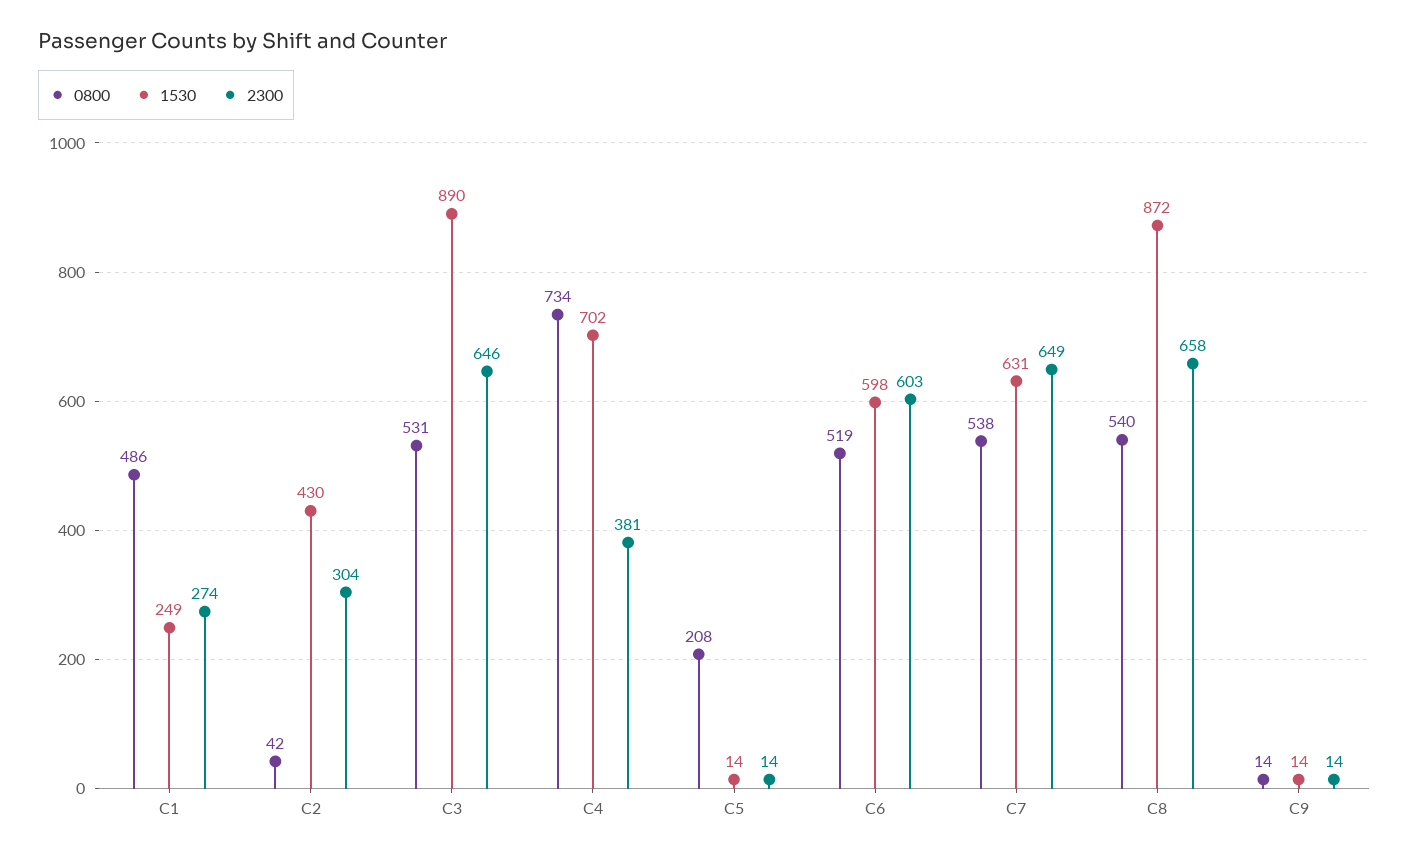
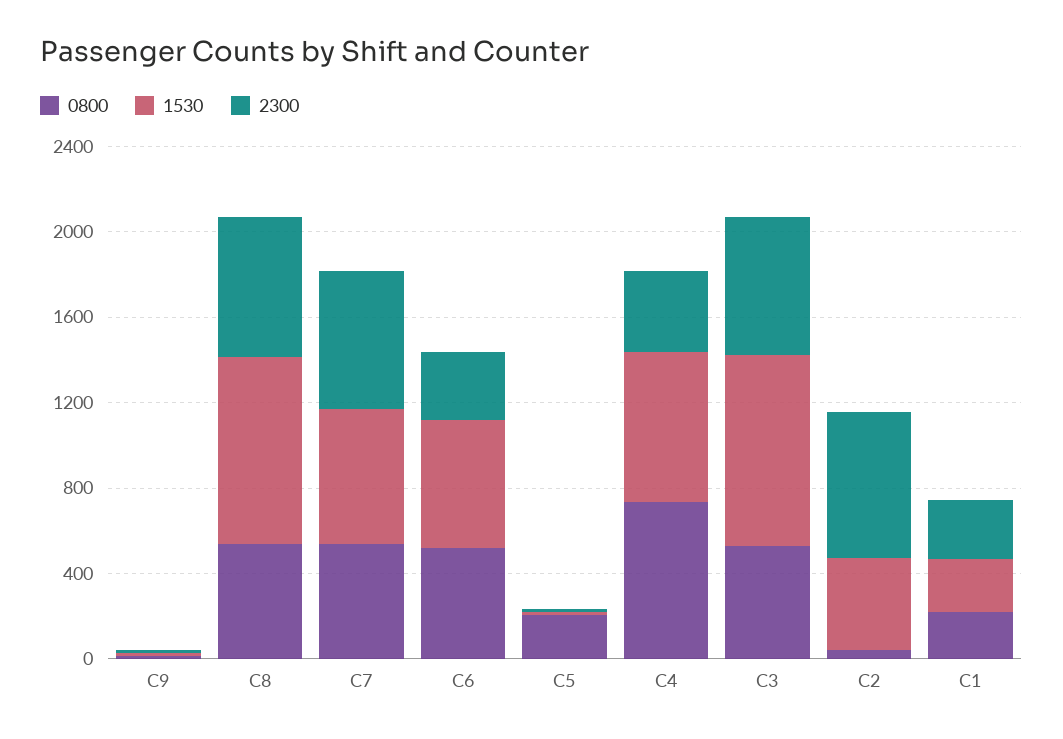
  {
    "0800": {
-     "C1": 486,
+     "C1": 200,
      "C2": 42,
      "C3": 531,
      "C4": 734,
      "C5": 208,
      "C6": 519,
      "C7": 538,
      "C8": 540,
      "C9": 14
    },
    "1530": {
      "C1": 249,
      "C2": 430,
      "C3": 890,
      "C4": 702,
      "C5": 14,
      "C6": 598,
      "C7": 631,
      "C8": 872,
      "C9": 14
    },
    "2300": {
      "C1": 274,
-     "C2": 304,
+     "C2": 700,
      "C3": 646,
      "C4": 381,
      "C5": 14,
-     "C6": 603,
+     "C6": 300,
      "C7": 649,
      "C8": 658,
      "C9": 14
    }
  }

